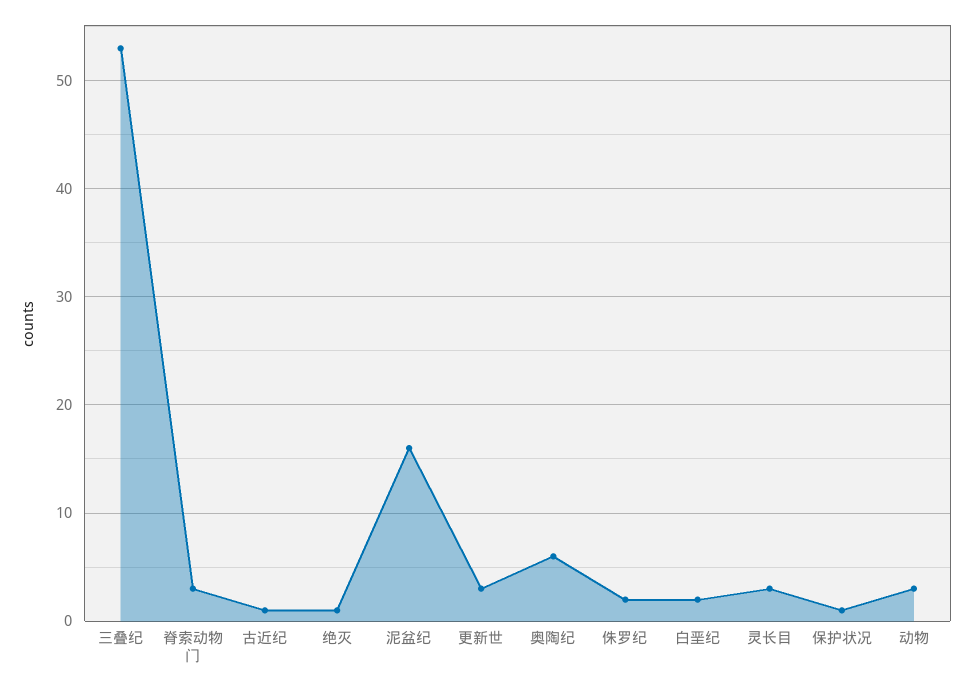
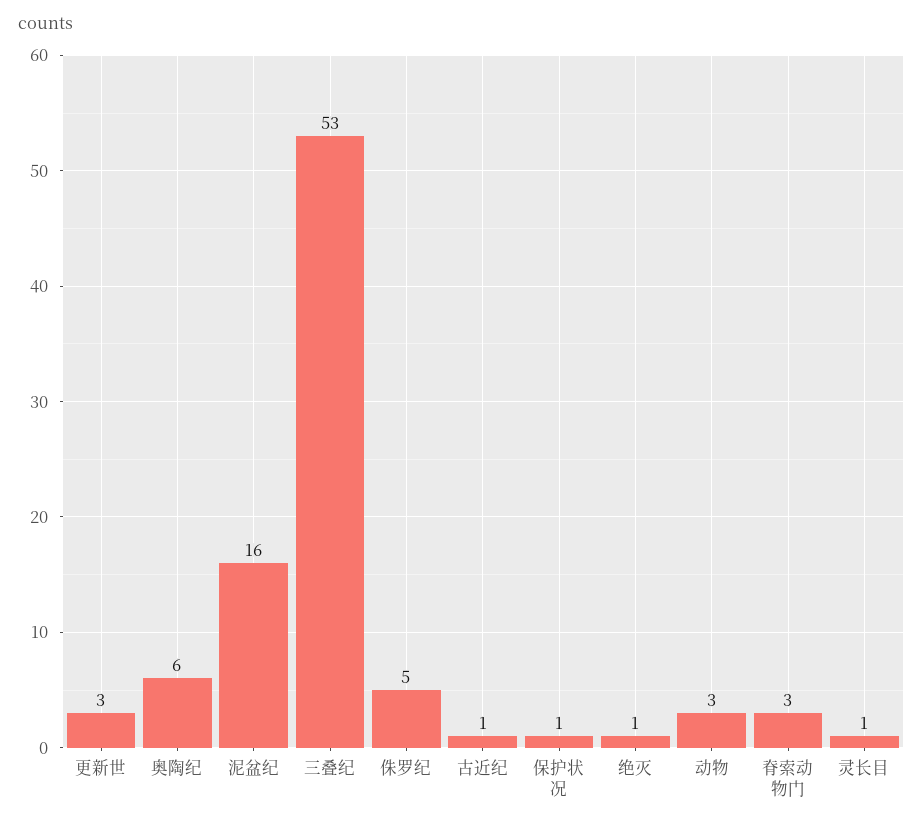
  {
    "三叠纪": 53,
    "脊索动物门": 3,
    "古近纪": 1,
    "绝灭": 1,
    "泥盆纪": 16,
    "更新世": 3,
    "奥陶纪": 6,
-   "侏罗纪": 2,
+   "侏罗纪": 5,
-   "白垩纪": 2,
-   "灵长目": 3,
+   "灵长目": 1,
    "保护状况": 1,
    "动物": 3
  }

